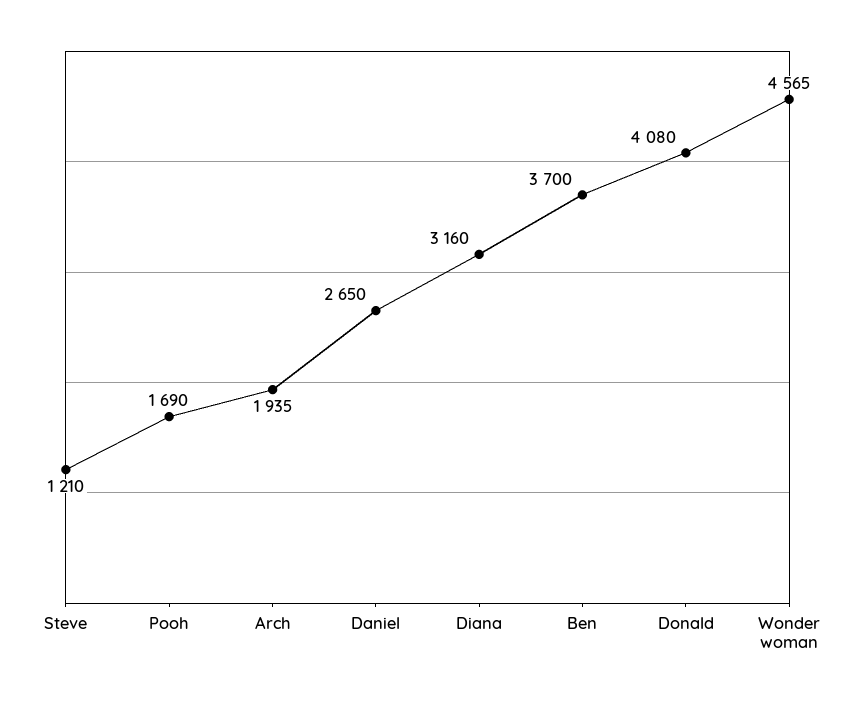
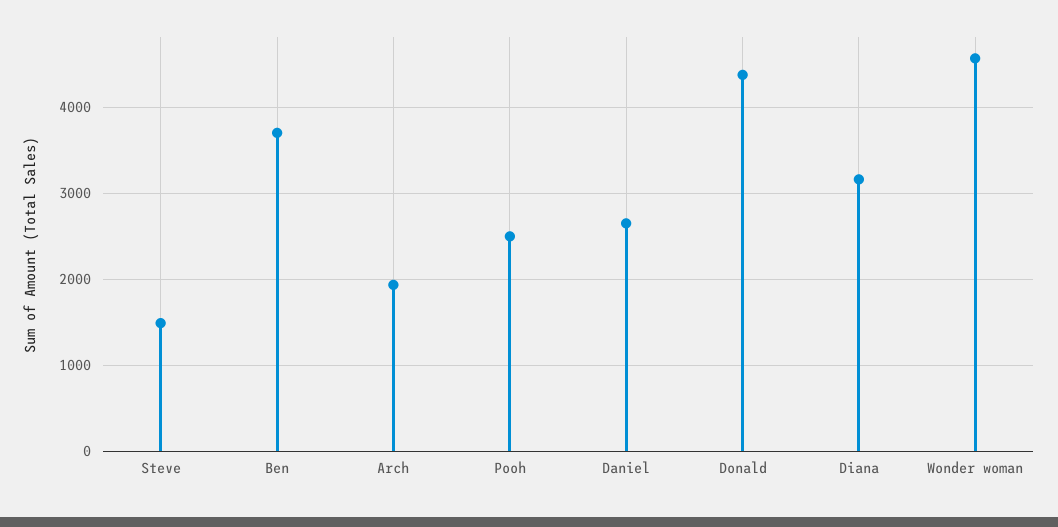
  {
-   "Steve": 1210,
+   "Steve": 1500,
-   "Pooh": 1690,
+   "Pooh": 2500,
    "Arch": 1935,
    "Daniel": 2650,
    "Diana": 3160,
    "Ben": 3700,
-   "Donald": 4080,
+   "Donald": 4400,
    "Wonder woman": 4565
  }

